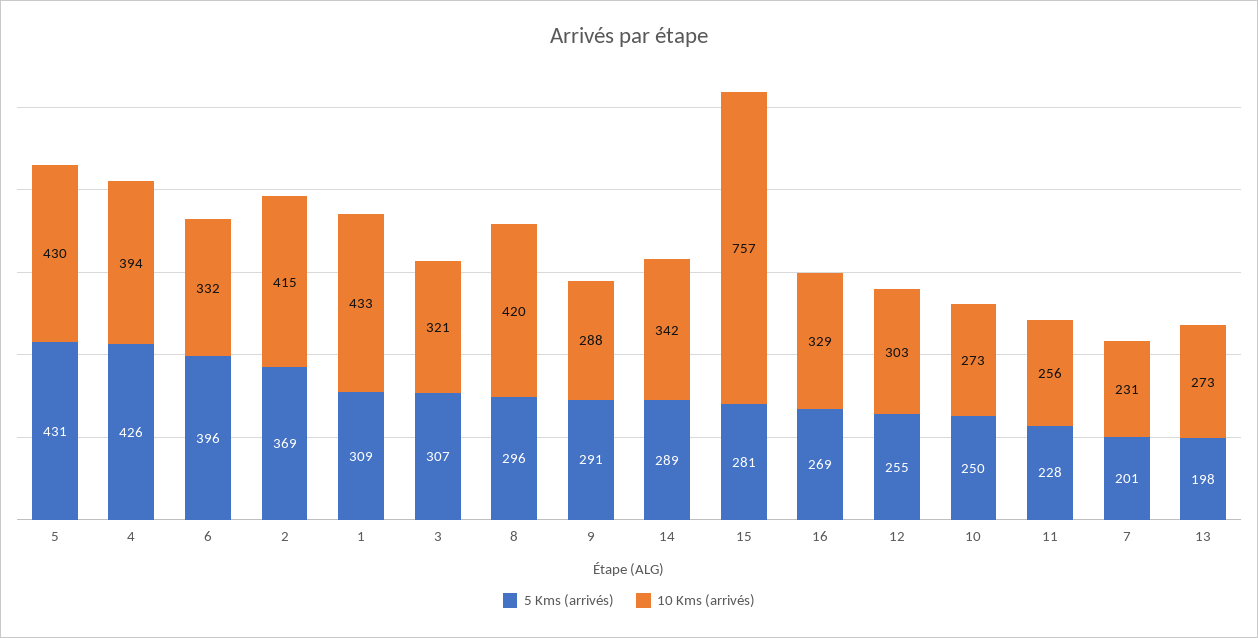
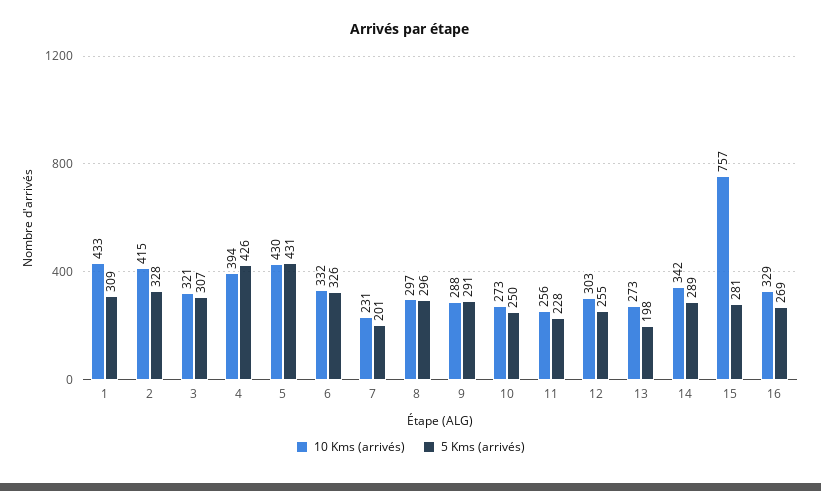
  {
    "5 Kms (arrivés)": {
      "5": 431,
      "4": 426,
-     "6": 396,
+     "6": 326,
-     "2": 369,
+     "2": 328,
      "1": 309,
      "3": 307,
      "8": 296,
      "9": 291,
      "14": 289,
      "15": 281,
      "16": 269,
      "12": 255,
      "10": 250,
      "11": 228,
      "7": 201,
      "13": 198
    },
    "10 Kms (arrivés)": {
      "5": 430,
      "4": 394,
      "6": 332,
      "2": 415,
      "1": 433,
      "3": 321,
-     "8": 420,
+     "8": 297,
      "9": 288,
      "14": 342,
      "15": 757,
      "16": 329,
      "12": 303,
      "10": 273,
      "11": 256,
      "7": 231,
      "13": 273
    }
  }

